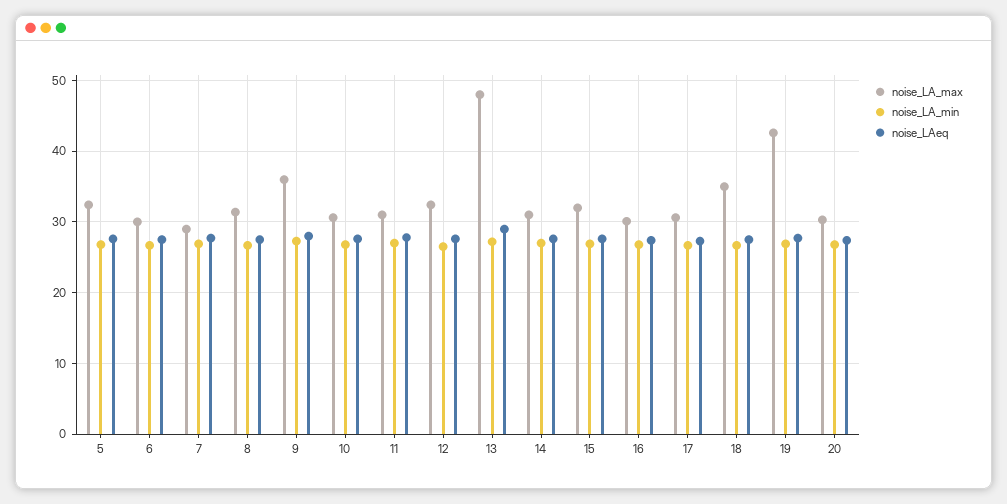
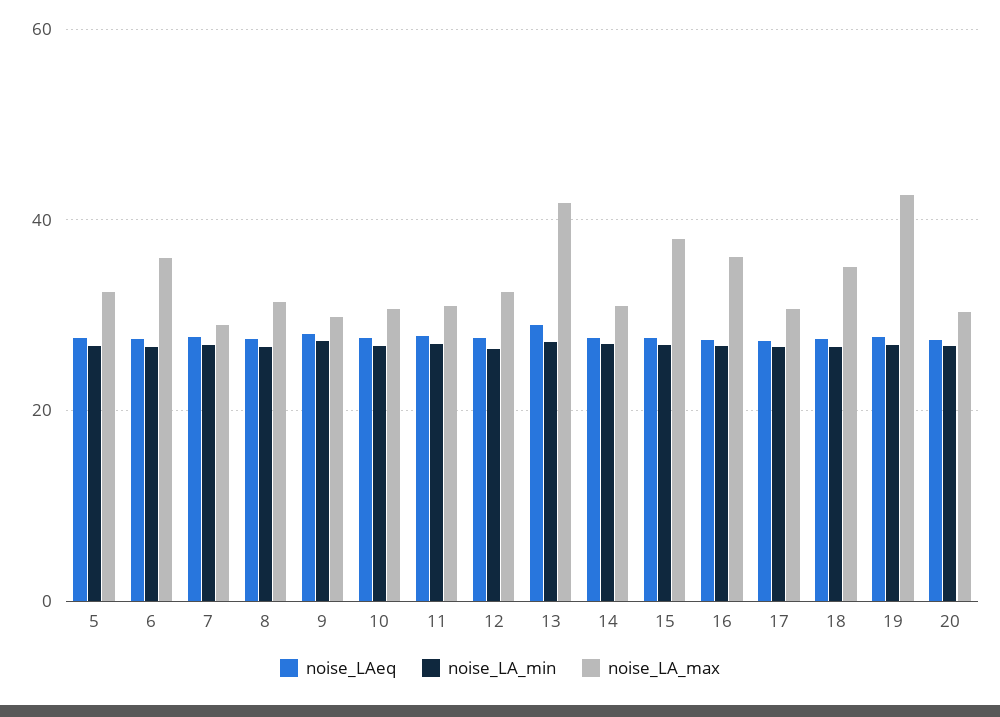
  {
    "noise_LA_max": {
      "5": 32,
-     "6": 30,
+     "6": 36,
      "7": 29,
      "8": 31,
-     "9": 36,
+     "9": 30,
      "10": 31,
      "11": 31,
      "12": 32,
-     "13": 48,
+     "13": 42,
      "14": 31,
-     "15": 32,
+     "15": 38,
-     "16": 30,
+     "16": 36,
      "17": 31,
      "18": 35,
      "19": 43,
      "20": 30
    },
    "noise_LA_min": {
      "5": 27,
      "6": 27,
      "7": 27,
      "8": 27,
      "9": 27,
      "10": 27,
      "11": 27,
      "12": 27,
      "13": 27,
      "14": 27,
      "15": 27,
      "16": 27,
      "17": 27,
      "18": 27,
      "19": 27,
      "20": 27
    },
    "noise_LAeq": {
      "5": 28,
      "6": 28,
      "7": 28,
      "8": 28,
      "9": 28,
      "10": 28,
      "11": 28,
      "12": 28,
      "13": 29,
      "14": 28,
      "15": 28,
      "16": 27,
      "17": 27,
      "18": 28,
      "19": 28,
      "20": 27
    }
  }

